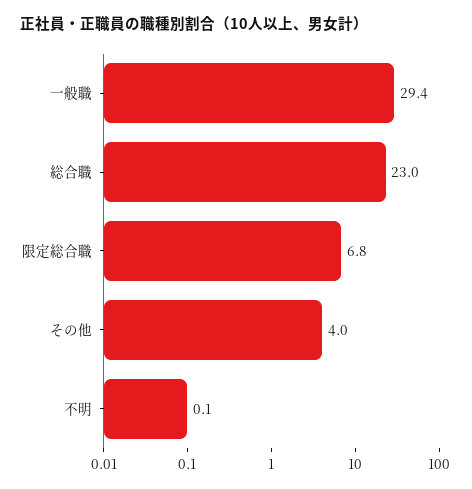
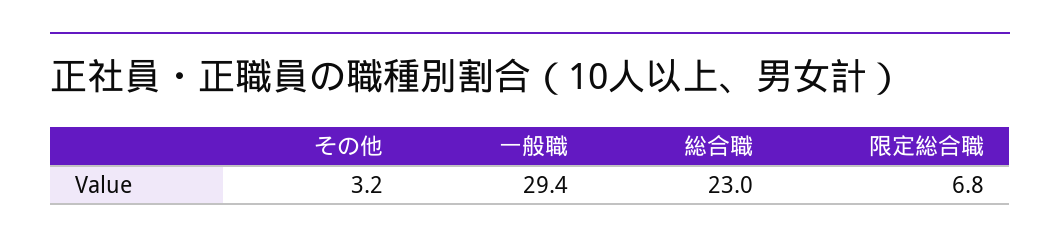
  {
    "一般職": 29.4,
    "総合職": 23,
    "限定総合職": 6.8,
-   "その他": 4,
+   "その他": 3.2
-   "不明": 0.1
  }

